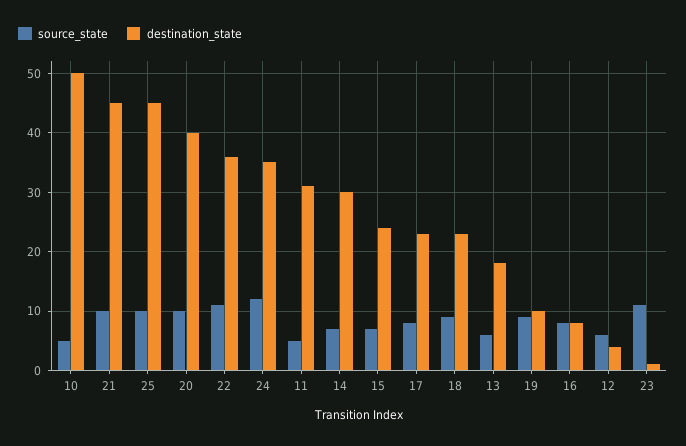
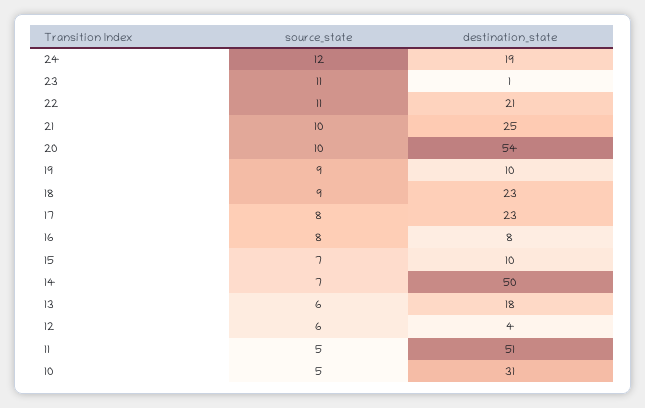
  {
    "source_state": {
      "10": 5,
      "21": 10,
-     "25": 10,
      "20": 10,
      "22": 11,
      "24": 12,
      "11": 5,
      "14": 7,
      "15": 7,
      "17": 8,
      "18": 9,
      "13": 6,
      "19": 9,
      "16": 8,
      "12": 6,
      "23": 11
    },
    "destination_state": {
-     "10": 50,
+     "10": 31,
-     "21": 45,
+     "21": 25,
-     "25": 45,
-     "20": 40,
+     "20": 54,
-     "22": 35,
+     "22": 21,
-     "24": 35,
+     "24": 19,
-     "11": 30,
+     "11": 51,
-     "14": 30,
+     "14": 50,
-     "15": 25,
+     "15": 10,
      "17": 23,
      "18": 23,
      "13": 18,
      "19": 10,
      "16": 8,
      "12": 4,
      "23": 1
    }
  }

